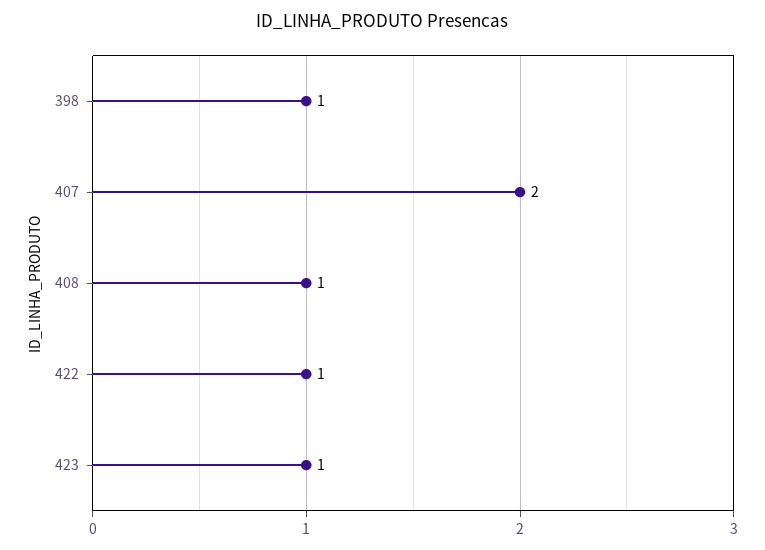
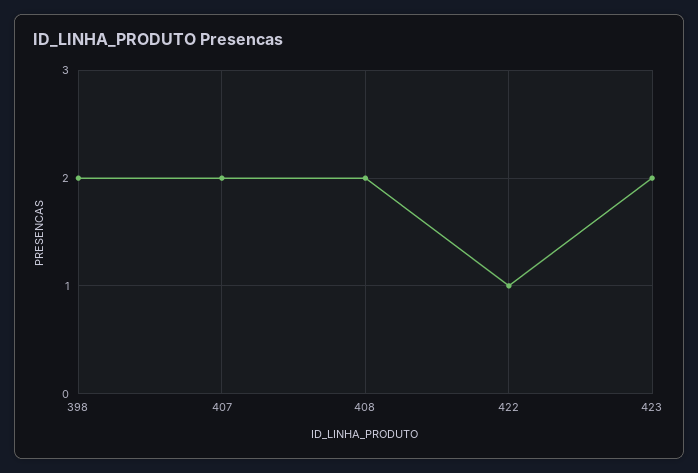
  {
-   "398": 1,
+   "398": 2,
    "407": 2,
-   "408": 1,
+   "408": 2,
    "422": 1,
-   "423": 1
+   "423": 2
  }

